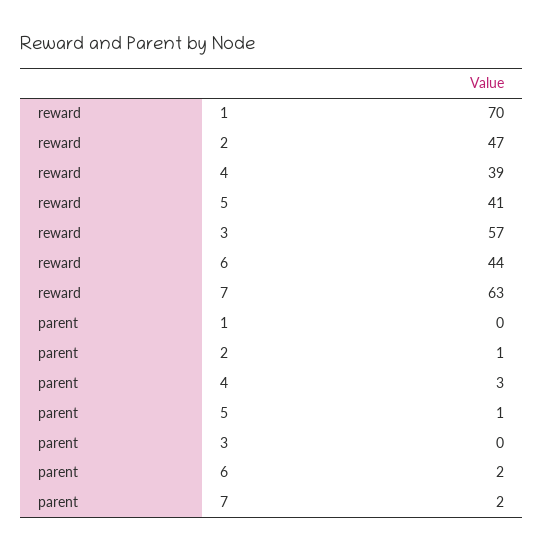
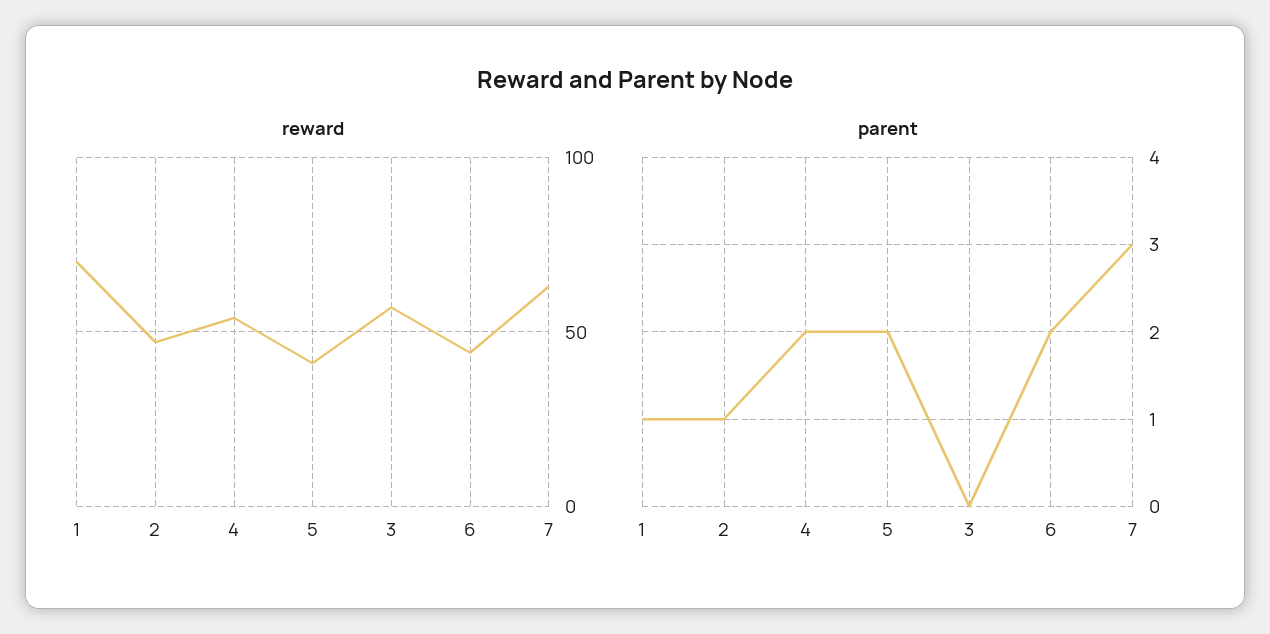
  {
    "reward": {
      "1": 70,
      "2": 47,
-     "4": 39,
+     "4": 55,
      "5": 41,
      "3": 57,
      "6": 44,
      "7": 63
    },
    "parent": {
-     "1": 0,
+     "1": 1,
      "2": 1,
-     "4": 3,
+     "4": 2,
-     "5": 1,
+     "5": 2,
      "3": 0,
      "6": 2,
-     "7": 2
+     "7": 3
    }
  }

